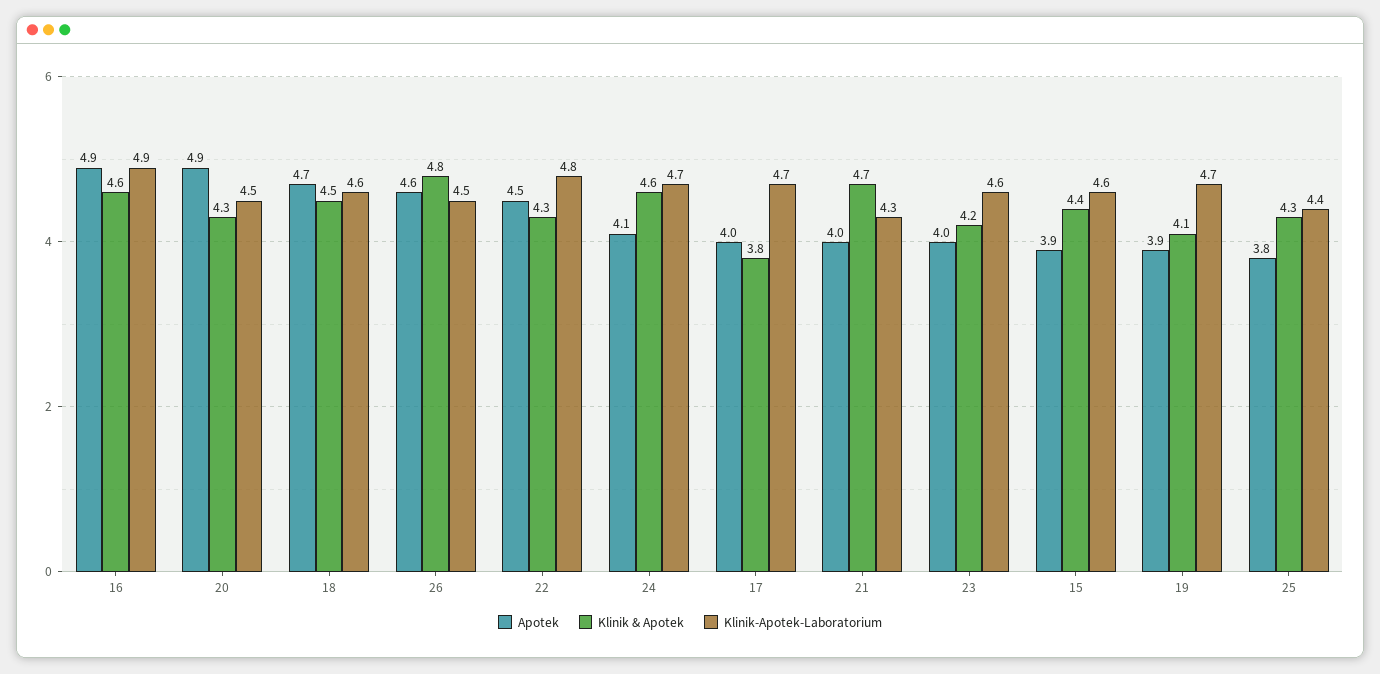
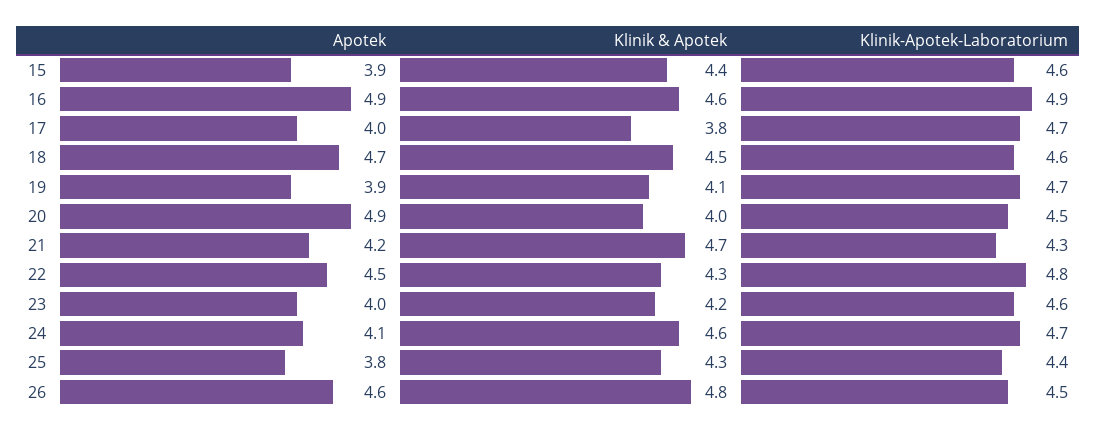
  {
    "Apotek": {
      "16": 4.9,
      "20": 4.9,
      "18": 4.7,
      "26": 4.6,
      "22": 4.5,
      "24": 4.1,
      "17": 4,
-     "21": 4,
+     "21": 4.2,
      "23": 4,
      "15": 3.9,
      "19": 3.9,
      "25": 3.8
    },
    "Klinik & Apotek": {
      "16": 4.6,
-     "20": 4.3,
+     "20": 4,
      "18": 4.5,
      "26": 4.8,
      "22": 4.3,
      "24": 4.6,
      "17": 3.8,
      "21": 4.7,
      "23": 4.2,
      "15": 4.4,
      "19": 4.1,
      "25": 4.3
    },
    "Klinik-Apotek-Laboratorium": {
      "16": 4.9,
      "20": 4.5,
      "18": 4.6,
      "26": 4.5,
      "22": 4.8,
      "24": 4.7,
      "17": 4.7,
      "21": 4.3,
      "23": 4.6,
      "15": 4.6,
      "19": 4.7,
      "25": 4.4
    }
  }

